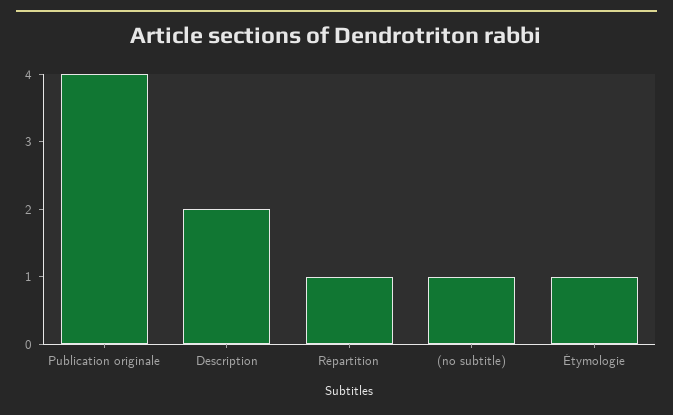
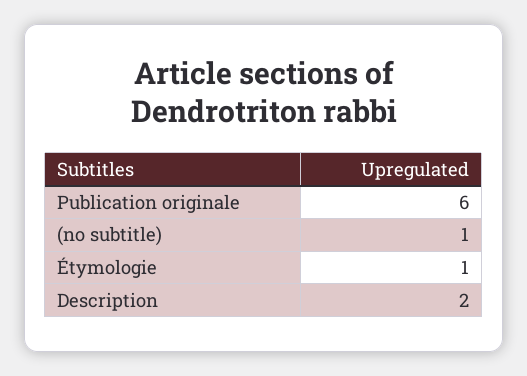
  {
-   "Publication originale": 4,
+   "Publication originale": 6,
    "Description": 2,
-   "Répartition": 1,
    "(no subtitle)": 1,
    "Étymologie": 1
  }

